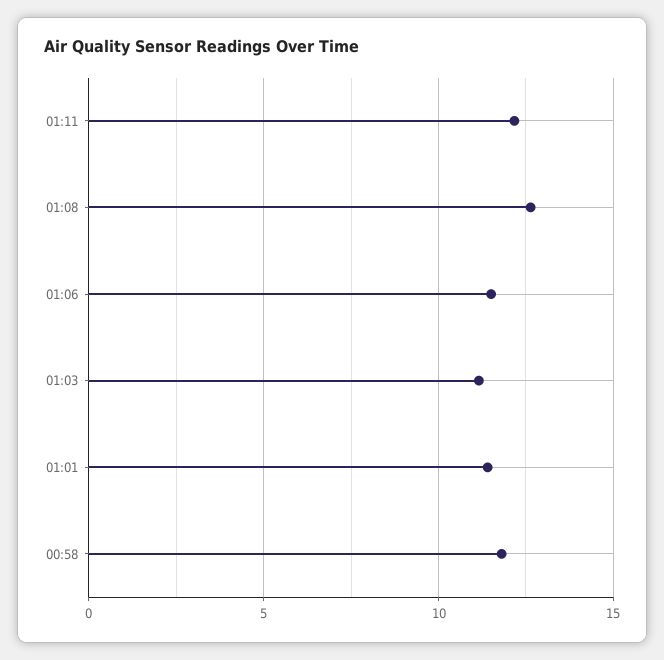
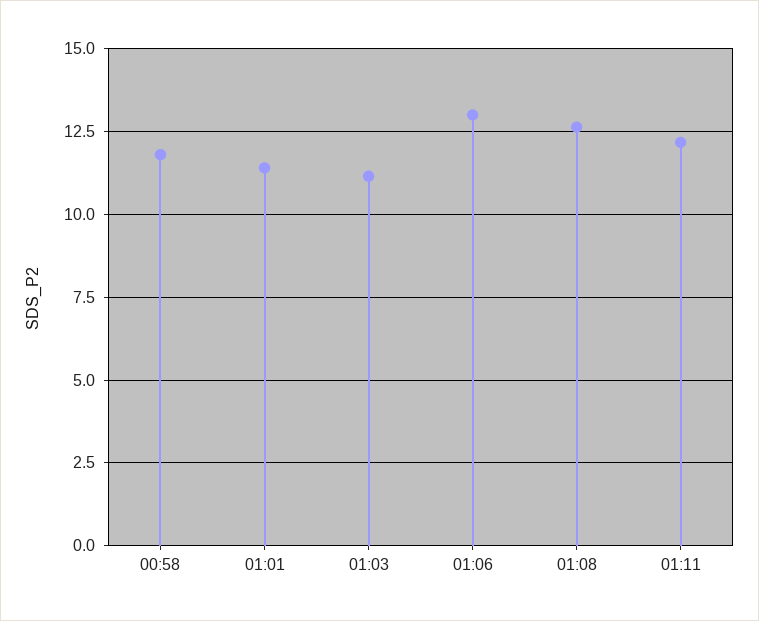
  {
    "01:11": 12.25,
    "01:08": 12.75,
-   "01:06": 11.5,
+   "01:06": 13,
    "01:03": 11.25,
    "01:01": 11.5,
    "00:58": 11.75
  }

